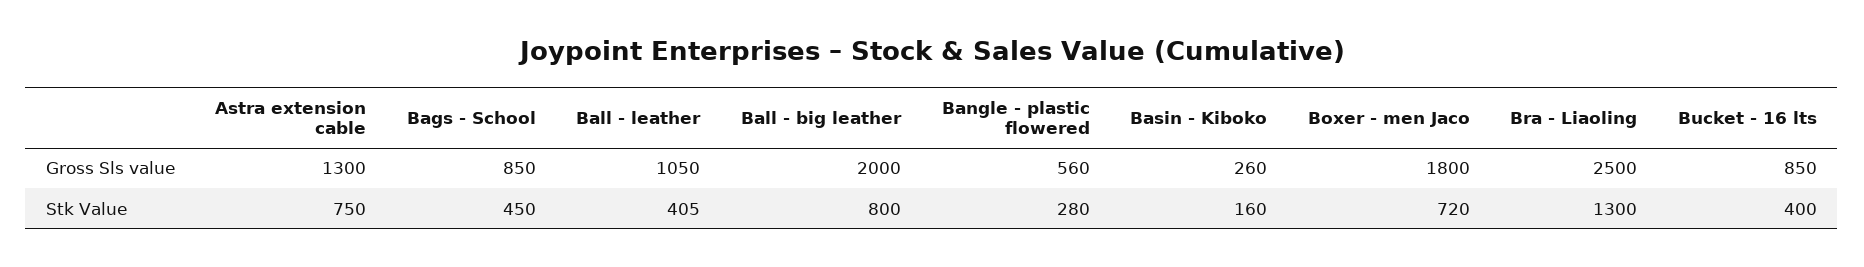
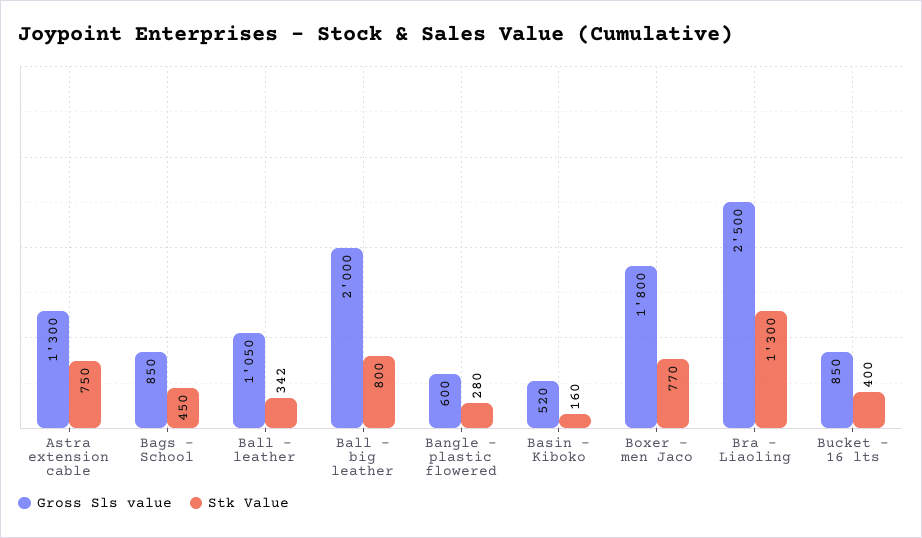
  {
    "Gross Sls value": {
      "Astra extension cable": 1300,
      "Bags - School": 850,
      "Ball - leather": 1050,
      "Ball - big leather": 2000,
-     "Bangle - plastic flowered": 560,
+     "Bangle - plastic flowered": 600,
-     "Basin - Kiboko": 260,
+     "Basin - Kiboko": 520,
      "Boxer - men Jaco": 1800,
      "Bra - Liaoling": 2500,
      "Bucket - 16 lts": 850
    },
    "Stk Value": {
      "Astra extension cable": 750,
      "Bags - School": 450,
-     "Ball - leather": 405,
+     "Ball - leather": 342,
      "Ball - big leather": 800,
      "Bangle - plastic flowered": 280,
      "Basin - Kiboko": 160,
-     "Boxer - men Jaco": 720,
+     "Boxer - men Jaco": 770,
      "Bra - Liaoling": 1300,
      "Bucket - 16 lts": 400
    }
  }

